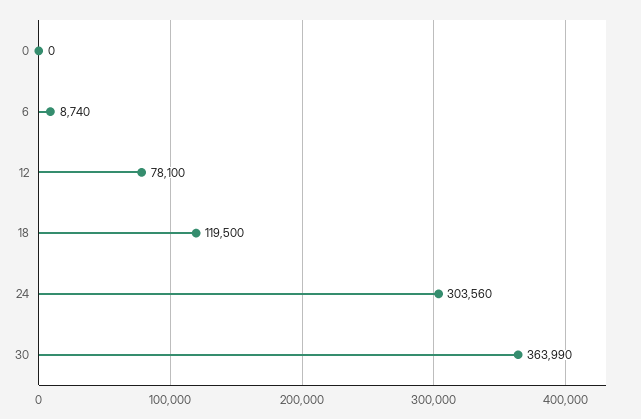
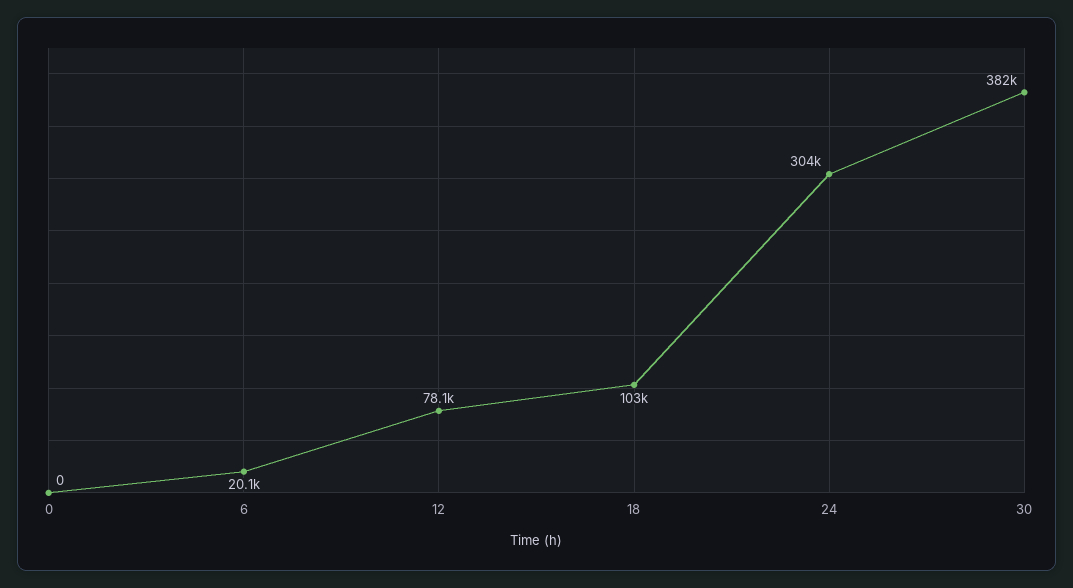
  {
    "0": 0,
-   "6": 8740,
+   "6": 20100,
    "12": 78100,
-   "18": 119500,
+   "18": 103000,
    "24": 303560,
-   "30": 363990
+   "30": 382000
  }

